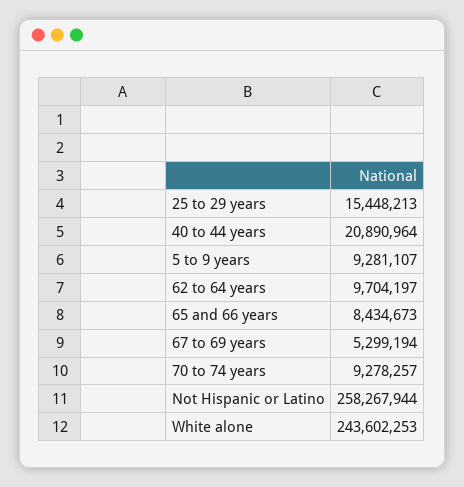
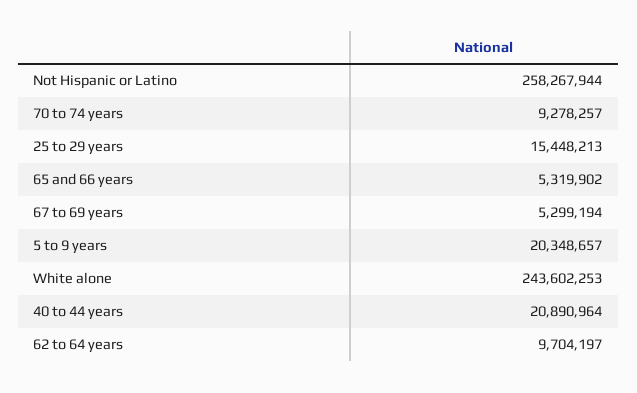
  {
    "25 to 29 years": 15448213,
    "40 to 44 years": 20890964,
-   "5 to 9 years": 9281107,
+   "5 to 9 years": 20348657,
    "62 to 64 years": 9704197,
-   "65 and 66 years": 8434673,
+   "65 and 66 years": 5319902,
    "67 to 69 years": 5299194,
    "70 to 74 years": 9278257,
    "Not Hispanic or Latino": 258267944,
    "White alone": 243602253
  }

